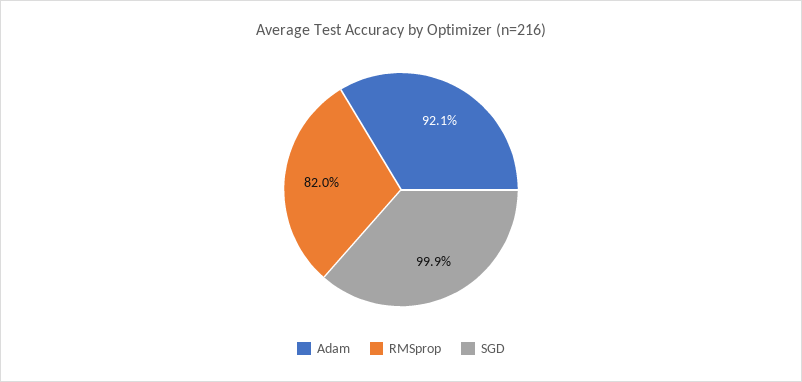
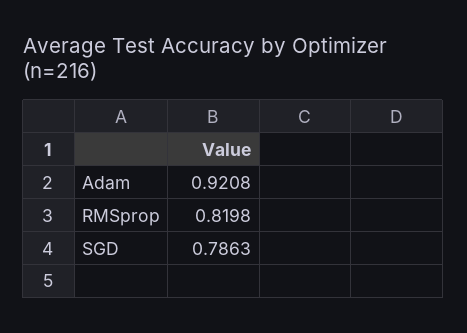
  {
    "Adam": 0.9208,
    "RMSprop": 0.8198,
-   "SGD": 0.999
+   "SGD": 0.7863
  }

